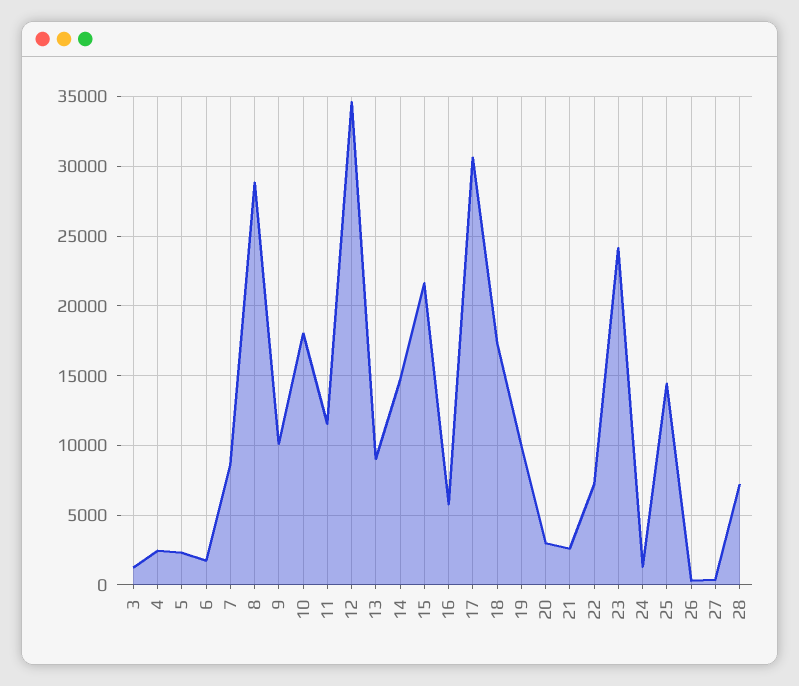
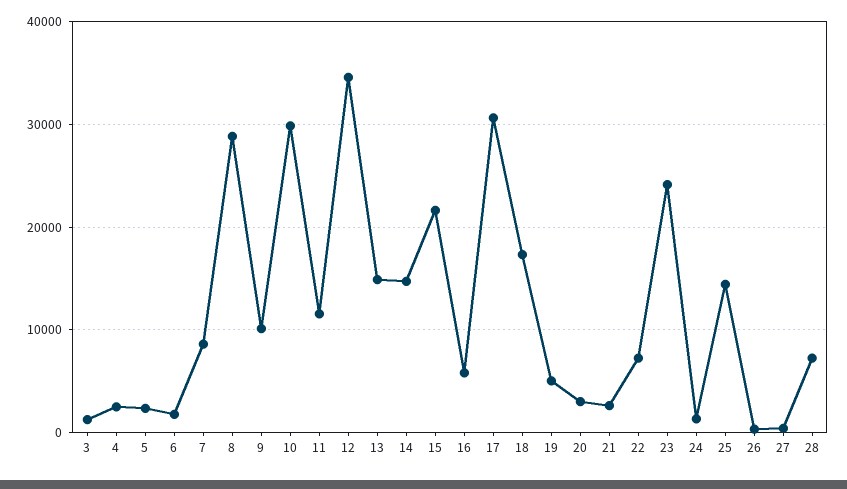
  {
    "3": 1000,
    "4": 2500,
    "5": 2500,
    "6": 1500,
    "7": 8500,
    "8": 29000,
    "9": 10000,
-   "10": 18000,
+   "10": 30000,
    "11": 11500,
    "12": 34500,
-   "13": 9000,
+   "13": 15000,
    "14": 14500,
    "15": 21500,
    "16": 6000,
    "17": 30500,
    "18": 17500,
-   "19": 10000,
+   "19": 5000,
    "20": 3000,
    "21": 2500,
    "22": 7000,
    "23": 24000,
    "24": 1500,
    "25": 14500,
    "26": 500,
    "27": 500,
    "28": 7000
  }

